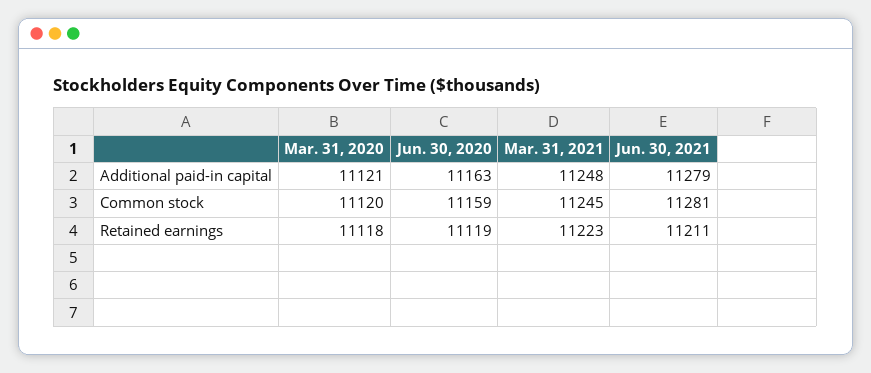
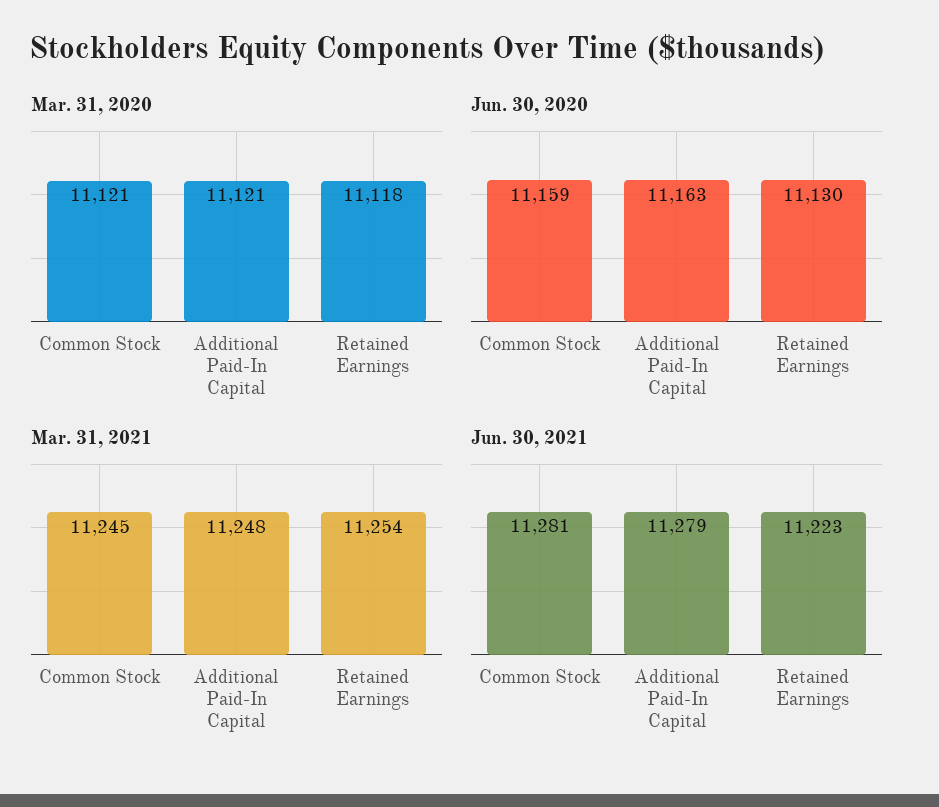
  {
    "Mar. 31, 2020": {
      "Additional paid-in capital": 11121,
-     "Common stock": 11120,
+     "Common stock": 11121,
      "Retained earnings": 11118
    },
    "Jun. 30, 2020": {
      "Additional paid-in capital": 11163,
      "Common stock": 11159,
-     "Retained earnings": 11119
+     "Retained earnings": 11130
    },
    "Mar. 31, 2021": {
      "Additional paid-in capital": 11248,
      "Common stock": 11245,
-     "Retained earnings": 11223
+     "Retained earnings": 11254
    },
    "Jun. 30, 2021": {
      "Additional paid-in capital": 11279,
      "Common stock": 11281,
-     "Retained earnings": 11211
+     "Retained earnings": 11223
    }
  }

